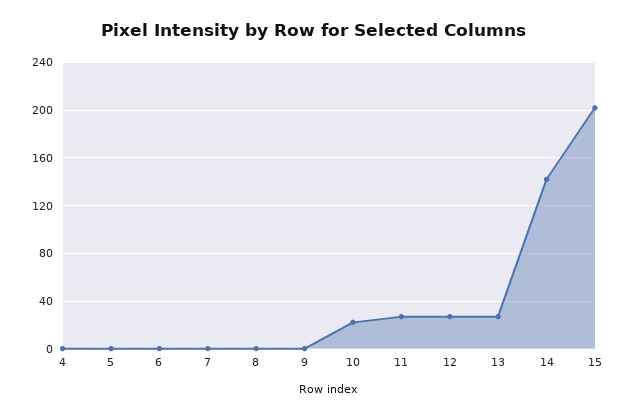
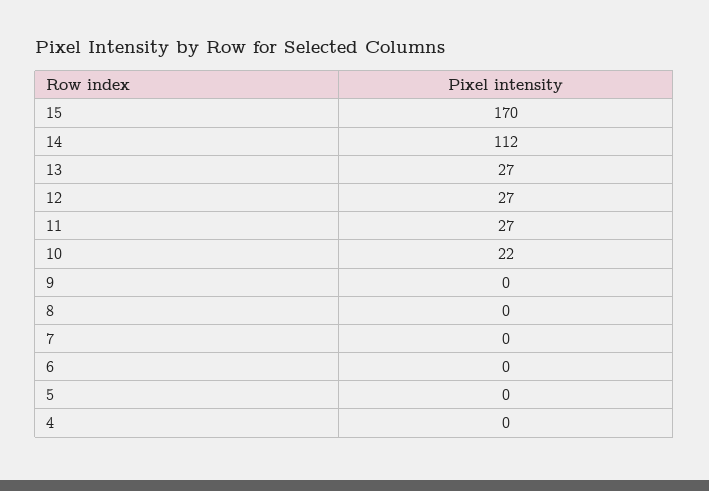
  {
    "4": 0,
    "5": 0,
    "6": 0,
    "7": 0,
    "8": 0,
    "9": 0,
    "10": 22,
    "11": 27,
    "12": 27,
    "13": 27,
-   "14": 140,
+   "14": 112,
-   "15": 200
+   "15": 170
  }

